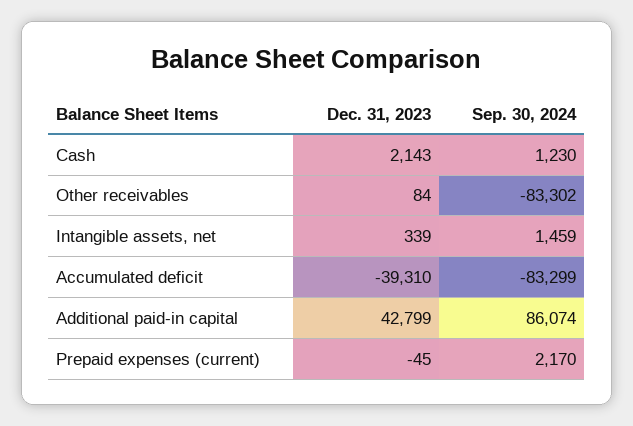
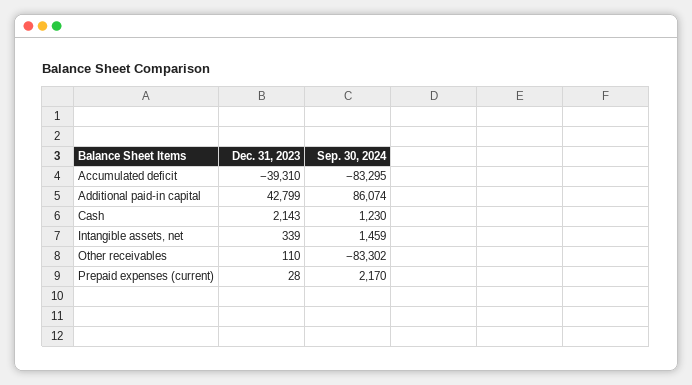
  {
    "Dec. 31, 2023": {
      "Cash": 2143,
-     "Other receivables": 84,
+     "Other receivables": 110,
      "Intangible assets, net": 339,
      "Accumulated deficit": -39310,
      "Additional paid-in capital": 42799,
-     "Prepaid expenses (current)": -45
+     "Prepaid expenses (current)": 28
    },
    "Sep. 30, 2024": {
      "Cash": 1230,
      "Other receivables": -83302,
      "Intangible assets, net": 1459,
-     "Accumulated deficit": -83299,
+     "Accumulated deficit": -83295,
      "Additional paid-in capital": 86074,
      "Prepaid expenses (current)": 2170
    }
  }

